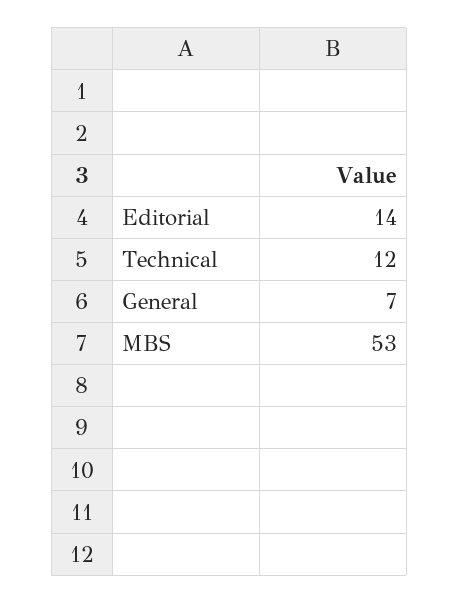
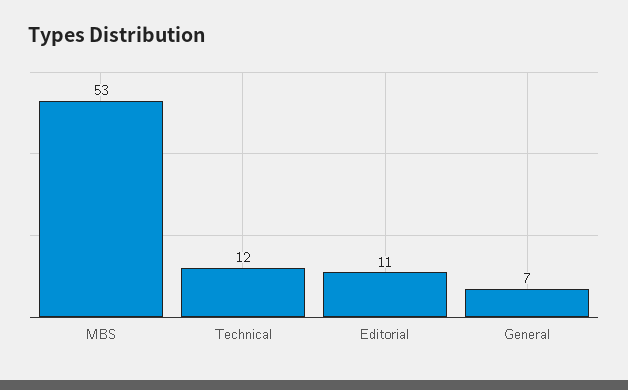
  {
-   "Editorial": 14,
+   "Editorial": 11,
    "Technical": 12,
    "General": 7,
    "MBS": 53
  }

